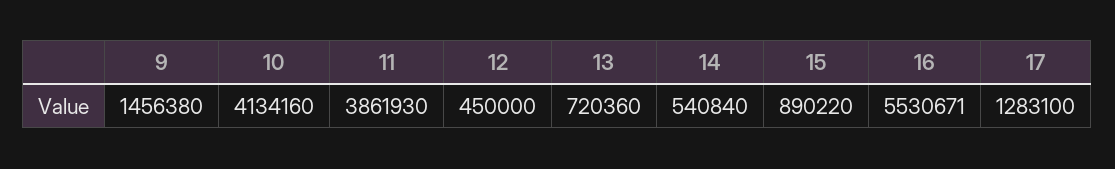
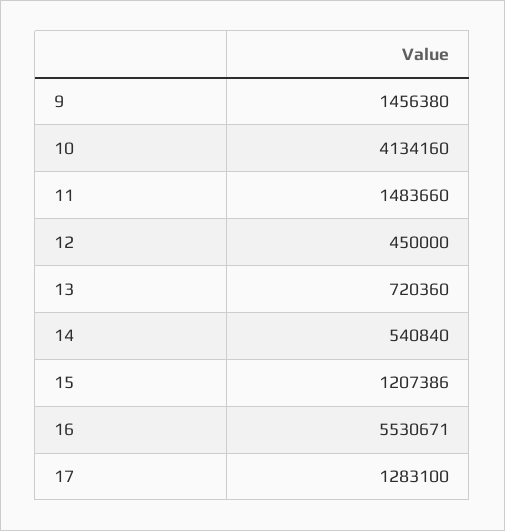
  {
    "9": 1456380,
    "10": 4134160,
-   "11": 3861930,
+   "11": 1483660,
    "12": 450000,
    "13": 720360,
    "14": 540840,
-   "15": 890220,
+   "15": 1207386,
    "16": 5530671,
    "17": 1283100
  }

